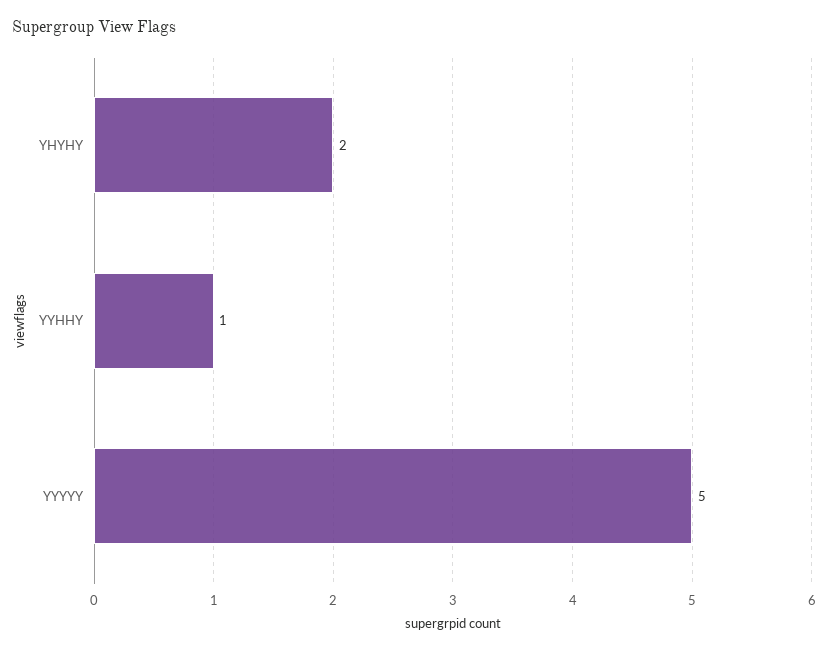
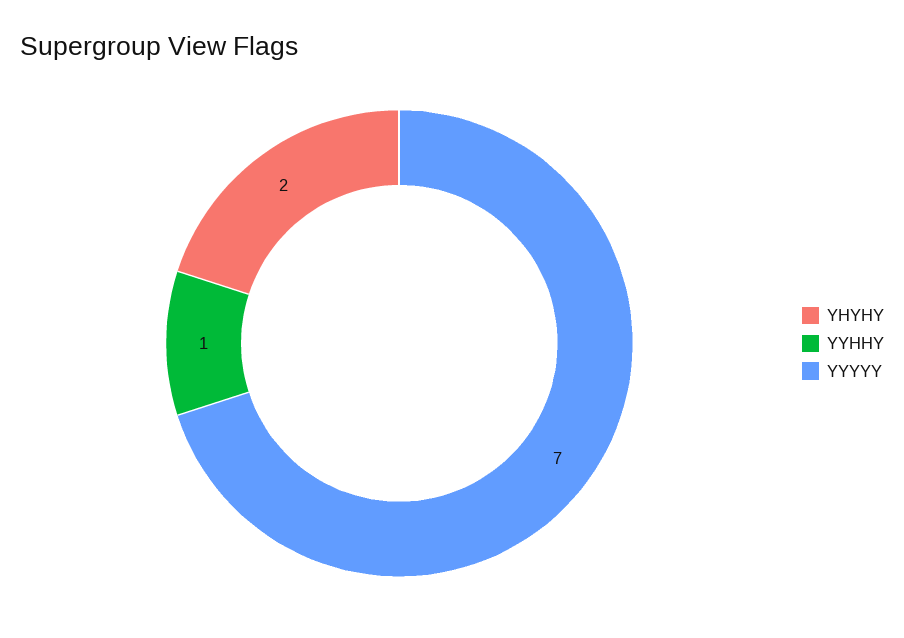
  {
    "YHYHY": 2,
    "YYHHY": 1,
-   "YYYYY": 5
+   "YYYYY": 7
  }

